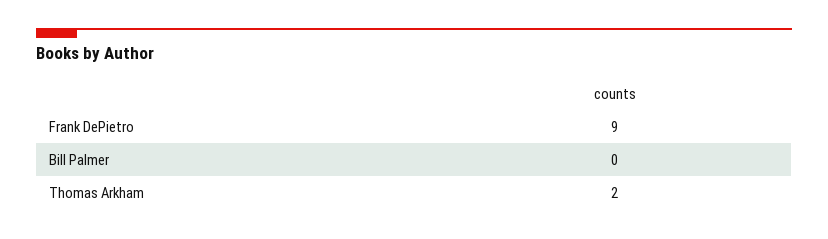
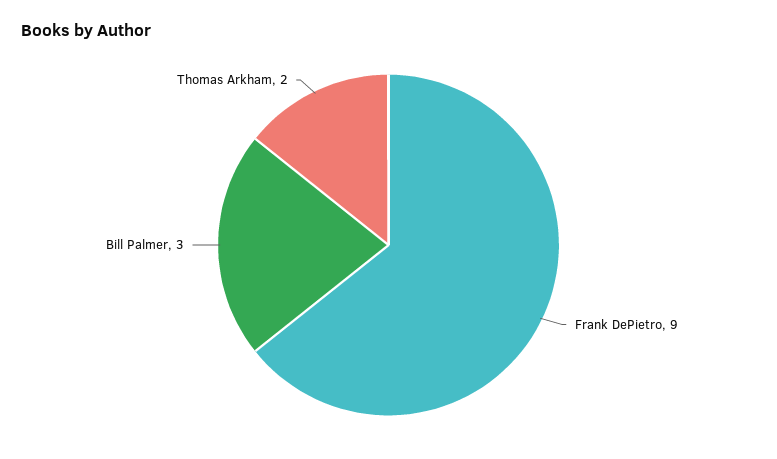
  {
    "Frank DePietro": 9,
-   "Bill Palmer": 0,
+   "Bill Palmer": 3,
    "Thomas Arkham": 2
  }

